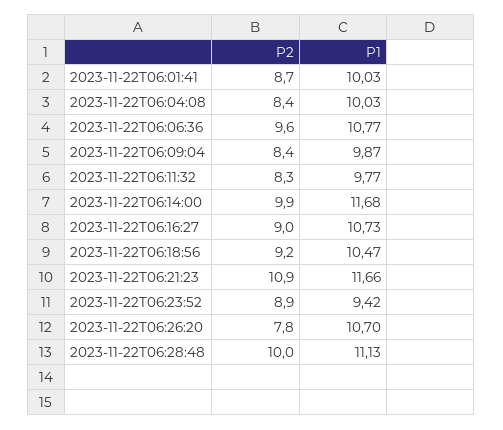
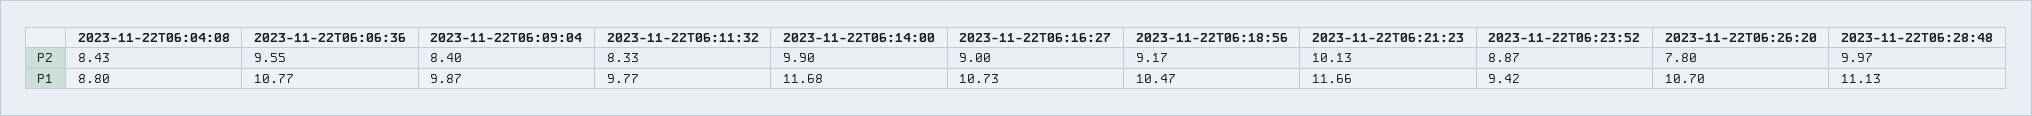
  {
    "P2": {
-     "2023-11-22T06:01:41": 8.7,
      "2023-11-22T06:04:08": 8.43,
      "2023-11-22T06:06:36": 9.55,
      "2023-11-22T06:09:04": 8.4,
      "2023-11-22T06:11:32": 8.33,
      "2023-11-22T06:14:00": 9.9,
      "2023-11-22T06:16:27": 9,
      "2023-11-22T06:18:56": 9.17,
-     "2023-11-22T06:21:23": 10.9,
+     "2023-11-22T06:21:23": 10.13,
      "2023-11-22T06:23:52": 8.87,
      "2023-11-22T06:26:20": 7.8,
      "2023-11-22T06:28:48": 9.97
    },
    "P1": {
-     "2023-11-22T06:01:41": 10.03,
-     "2023-11-22T06:04:08": 10.03,
+     "2023-11-22T06:04:08": 8.8,
      "2023-11-22T06:06:36": 10.77,
      "2023-11-22T06:09:04": 9.87,
      "2023-11-22T06:11:32": 9.77,
      "2023-11-22T06:14:00": 11.68,
      "2023-11-22T06:16:27": 10.73,
      "2023-11-22T06:18:56": 10.47,
      "2023-11-22T06:21:23": 11.66,
      "2023-11-22T06:23:52": 9.42,
      "2023-11-22T06:26:20": 10.7,
      "2023-11-22T06:28:48": 11.13
    }
  }

